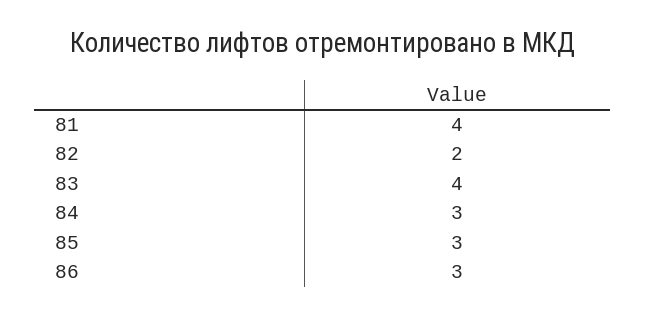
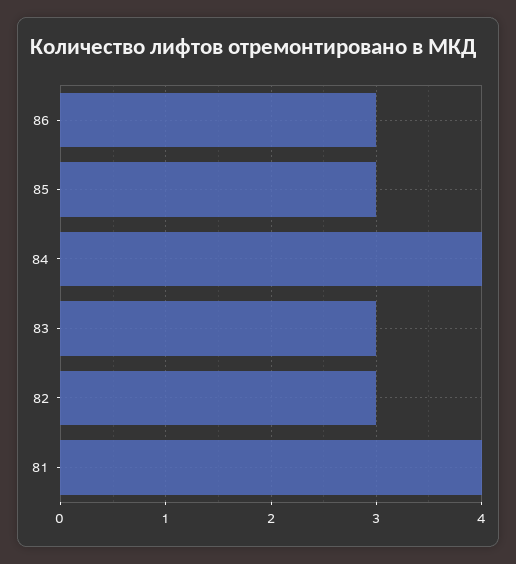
  {
    "81": 4,
-   "82": 2,
+   "82": 3,
-   "83": 4,
+   "83": 3,
-   "84": 3,
+   "84": 4,
    "85": 3,
    "86": 3
  }

